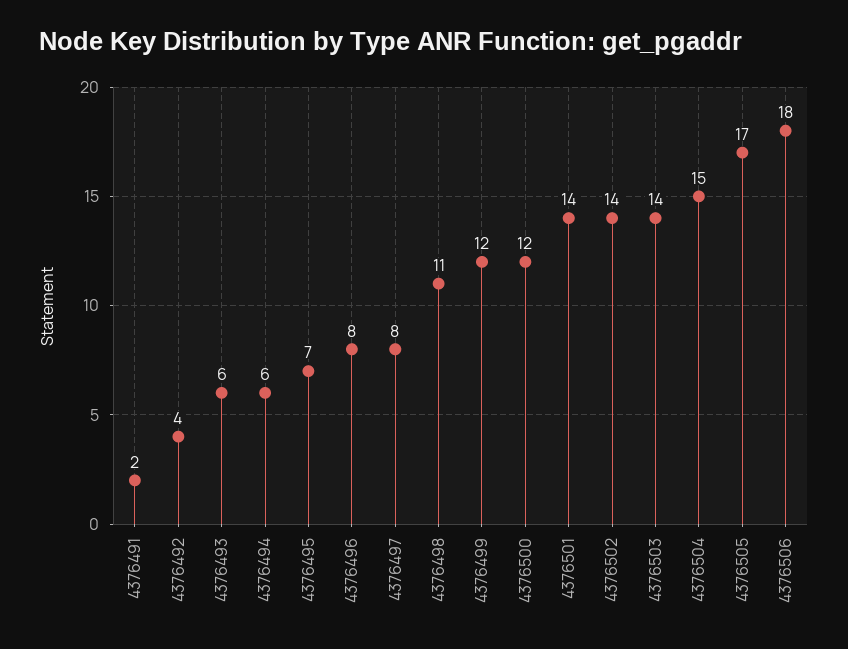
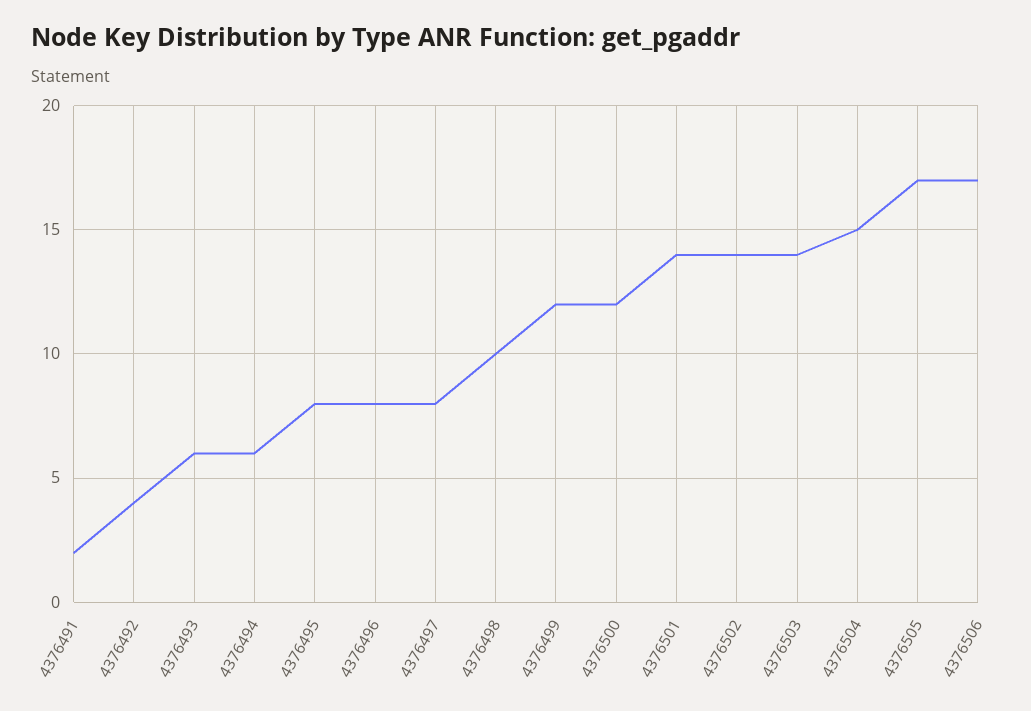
  {
    "4376491": 2,
    "4376492": 4,
    "4376493": 6,
    "4376494": 6,
-   "4376495": 7,
+   "4376495": 8,
    "4376496": 8,
    "4376497": 8,
-   "4376498": 11,
+   "4376498": 10,
    "4376499": 12,
    "4376500": 12,
    "4376501": 14,
    "4376502": 14,
    "4376503": 14,
    "4376504": 15,
    "4376505": 17,
-   "4376506": 18
+   "4376506": 17
  }

